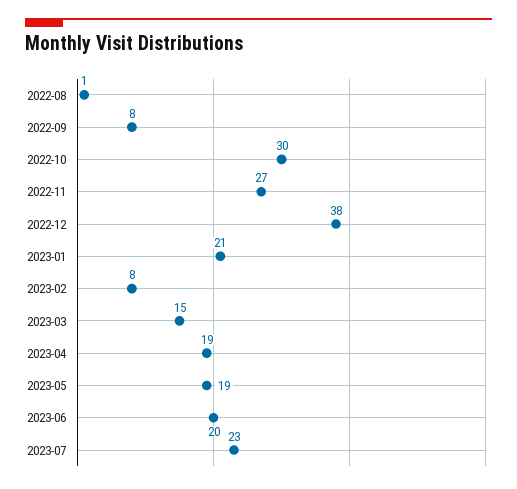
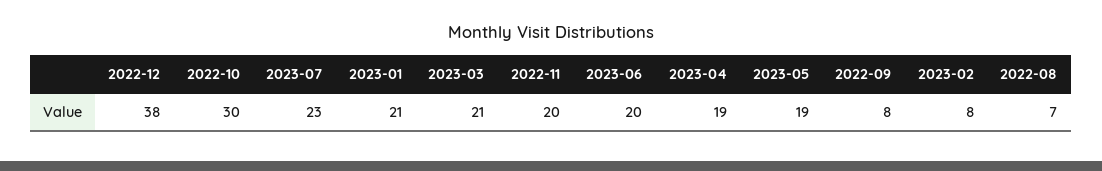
  {
-   "2022-08": 1,
+   "2022-08": 7,
    "2022-09": 8,
    "2022-10": 30,
-   "2022-11": 27,
+   "2022-11": 20,
    "2022-12": 38,
    "2023-01": 21,
    "2023-02": 8,
-   "2023-03": 15,
+   "2023-03": 21,
    "2023-04": 19,
    "2023-05": 19,
    "2023-06": 20,
    "2023-07": 23
  }

